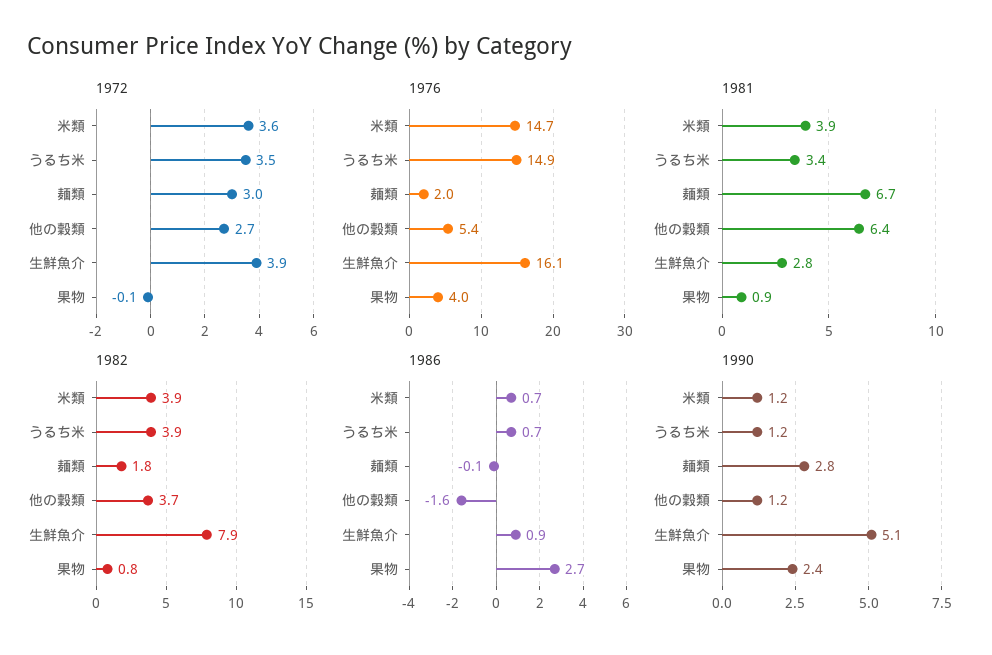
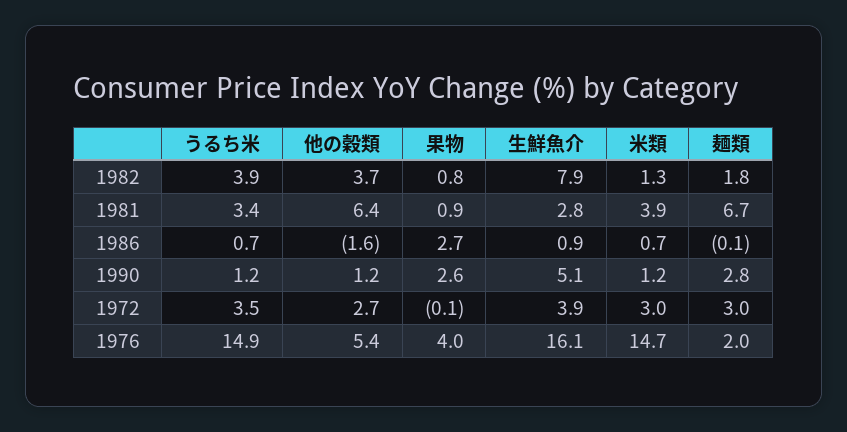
  {
    "1972": {
-     "米類": 3.6,
+     "米類": 3,
      "うるち米": 3.5,
      "麺類": 3,
      "他の穀類": 2.7,
      "生鮮魚介": 3.9,
      "果物": -0.1
    },
    "1976": {
      "米類": 14.7,
      "うるち米": 14.9,
      "麺類": 2,
      "他の穀類": 5.4,
      "生鮮魚介": 16.1,
      "果物": 4
    },
    "1981": {
      "米類": 3.9,
      "うるち米": 3.4,
      "麺類": 6.7,
      "他の穀類": 6.4,
      "生鮮魚介": 2.8,
      "果物": 0.9
    },
    "1982": {
-     "米類": 3.9,
+     "米類": 1.3,
      "うるち米": 3.9,
      "麺類": 1.8,
      "他の穀類": 3.7,
      "生鮮魚介": 7.9,
      "果物": 0.8
    },
    "1986": {
      "米類": 0.7,
      "うるち米": 0.7,
      "麺類": -0.1,
      "他の穀類": -1.6,
      "生鮮魚介": 0.9,
      "果物": 2.7
    },
    "1990": {
      "米類": 1.2,
      "うるち米": 1.2,
      "麺類": 2.8,
      "他の穀類": 1.2,
      "生鮮魚介": 5.1,
-     "果物": 2.4
+     "果物": 2.6
    }
  }

